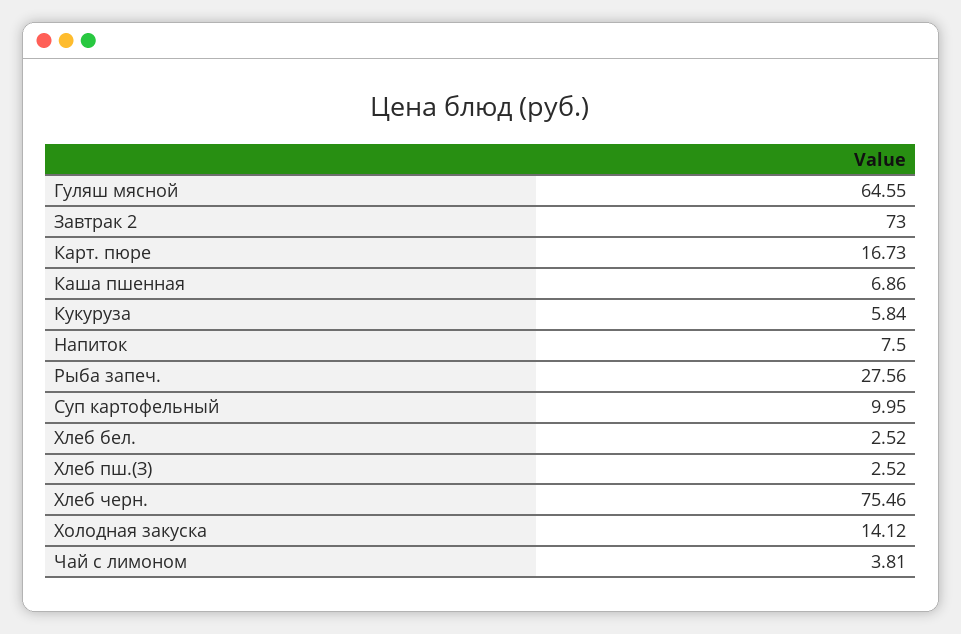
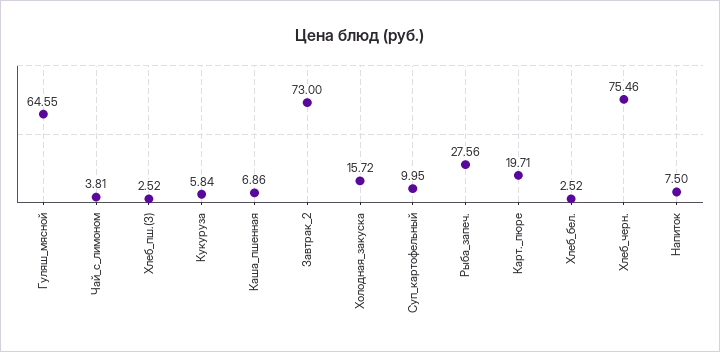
  {
    "Гуляш мясной": 64.55,
    "Завтрак 2": 73,
-   "Карт. пюре": 16.73,
+   "Карт. пюре": 19.71,
    "Каша пшенная": 6.86,
    "Кукуруза": 5.84,
    "Напиток": 7.5,
    "Рыба запеч.": 27.56,
    "Суп картофельный": 9.95,
    "Хлеб бел.": 2.52,
    "Хлеб пш.(З)": 2.52,
    "Хлеб черн.": 75.46,
-   "Холодная закуска": 14.12,
+   "Холодная закуска": 15.72,
    "Чай с лимоном": 3.81
  }

